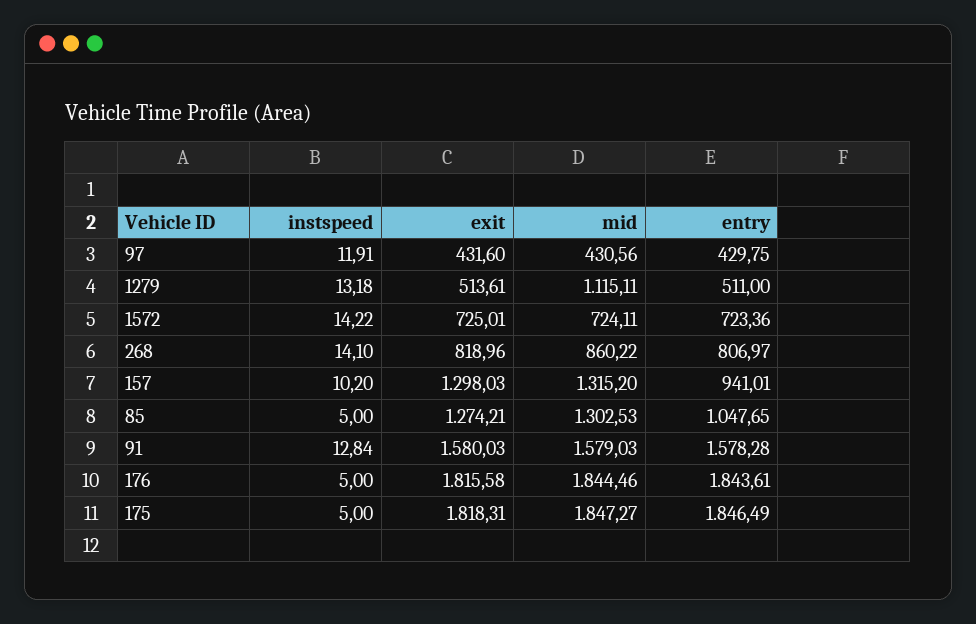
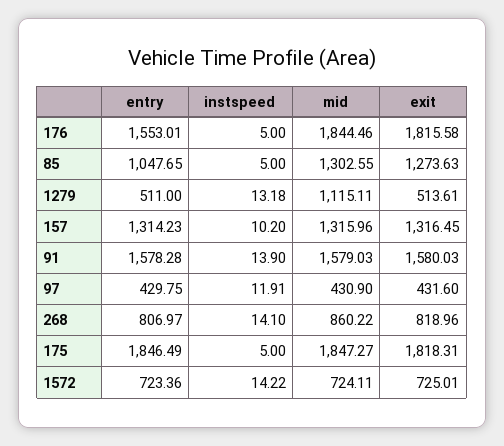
  {
    "instspeed": {
      "97": 11.91,
      "1279": 13.18,
      "1572": 14.22,
      "268": 14.1,
      "157": 10.2,
      "85": 5,
-     "91": 12.84,
+     "91": 13.9,
      "176": 5,
      "175": 5
    },
    "exit": {
      "97": 431.6,
      "1279": 513.61,
      "1572": 725.01,
      "268": 818.96,
-     "157": 1298.03,
+     "157": 1316.45,
-     "85": 1274.21,
+     "85": 1273.63,
      "91": 1580.03,
      "176": 1815.58,
      "175": 1818.31
    },
    "mid": {
-     "97": 430.56,
+     "97": 430.9,
      "1279": 1115.11,
      "1572": 724.11,
      "268": 860.22,
-     "157": 1315.2,
+     "157": 1315.96,
-     "85": 1302.53,
+     "85": 1302.55,
      "91": 1579.03,
      "176": 1844.46,
      "175": 1847.27
    },
    "entry": {
      "97": 429.75,
      "1279": 511,
      "1572": 723.36,
      "268": 806.97,
-     "157": 941.01,
+     "157": 1314.23,
      "85": 1047.65,
      "91": 1578.28,
-     "176": 1843.61,
+     "176": 1553.01,
      "175": 1846.49
    }
  }

